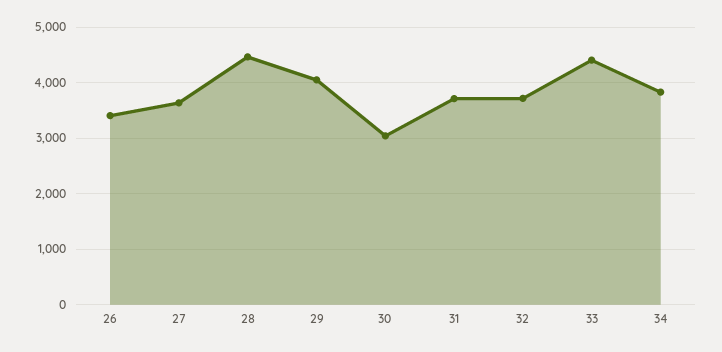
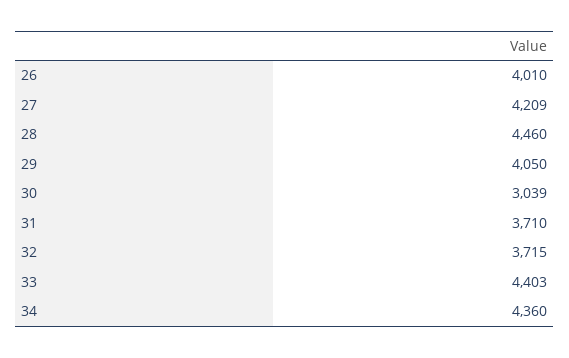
  {
-   "26": 3400,
+   "26": 4010,
-   "27": 3600,
+   "27": 4209,
    "28": 4460,
    "29": 4050,
    "30": 3039,
    "31": 3710,
    "32": 3715,
    "33": 4403,
-   "34": 3800
+   "34": 4360
  }

